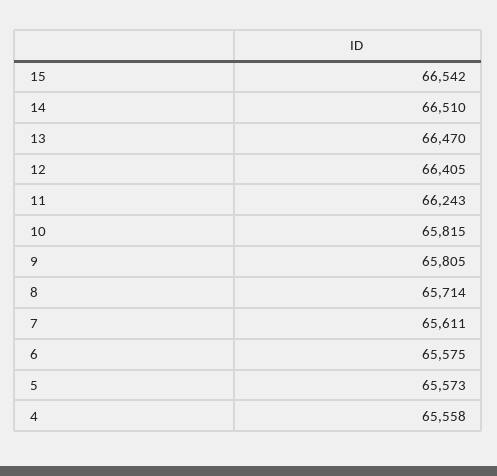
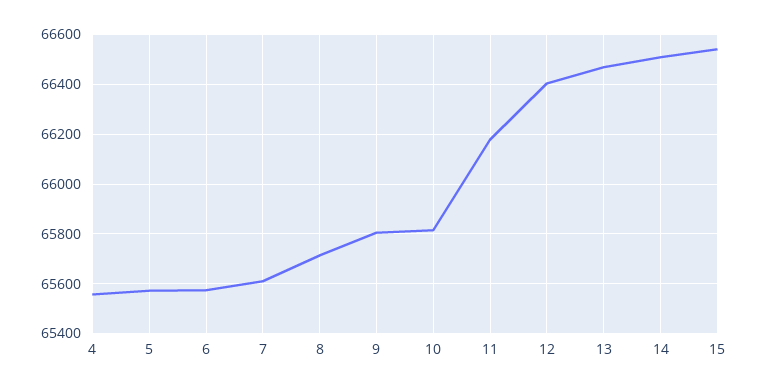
  {
    "15": 66542,
    "14": 66510,
    "13": 66470,
    "12": 66405,
-   "11": 66243,
+   "11": 66175,
    "10": 65815,
    "9": 65805,
    "8": 65714,
    "7": 65611,
    "6": 65575,
    "5": 65573,
    "4": 65558
  }

